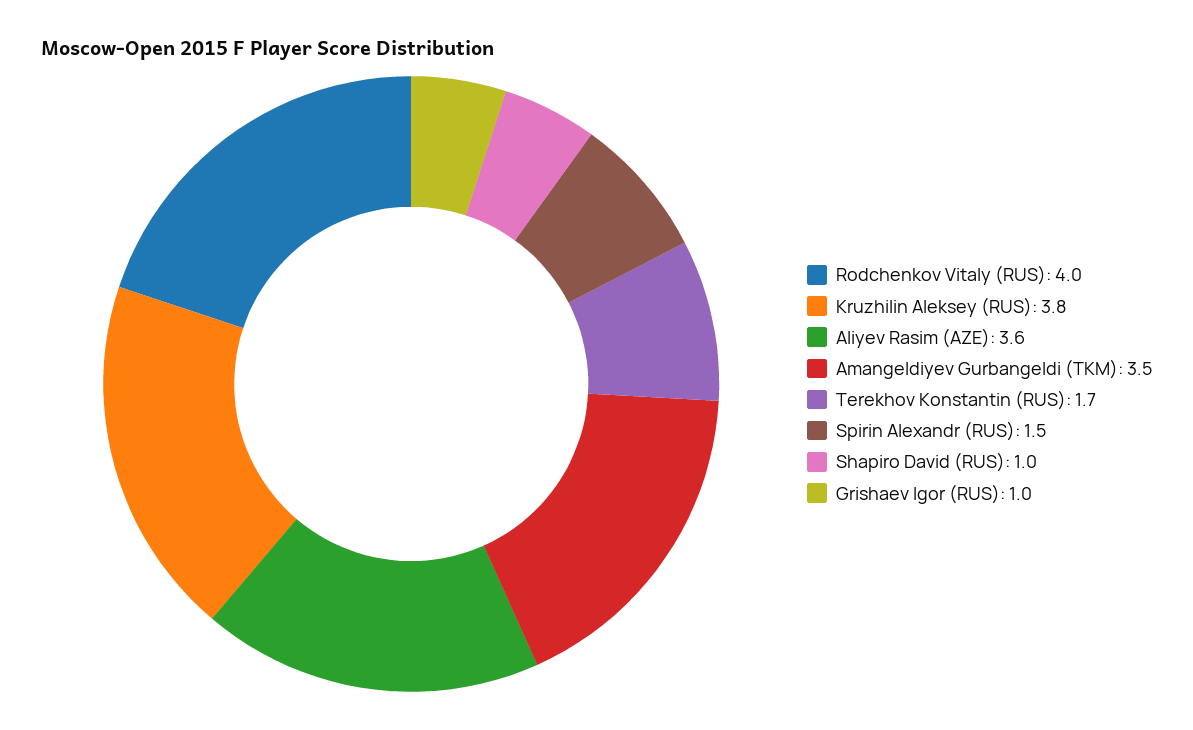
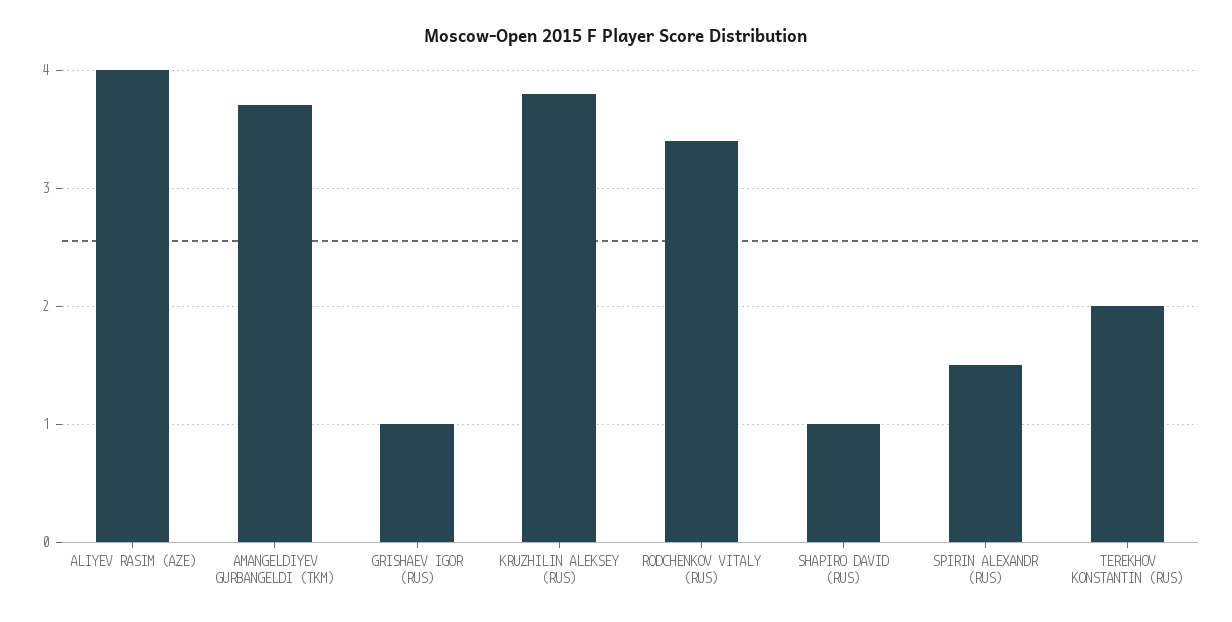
  {
-   "Rodchenkov Vitaly (RUS)": 4,
+   "Rodchenkov Vitaly (RUS)": 3.4,
    "Kruzhilin Aleksey (RUS)": 3.8,
-   "Aliyev Rasim (AZE)": 3.6,
+   "Aliyev Rasim (AZE)": 4,
-   "Amangeldiyev Gurbangeldi (TKM)": 3.5,
+   "Amangeldiyev Gurbangeldi (TKM)": 3.7,
-   "Terekhov Konstantin (RUS)": 1.7,
+   "Terekhov Konstantin (RUS)": 2,
    "Spirin Alexandr (RUS)": 1.5,
    "Shapiro David (RUS)": 1,
    "Grishaev Igor (RUS)": 1
  }

